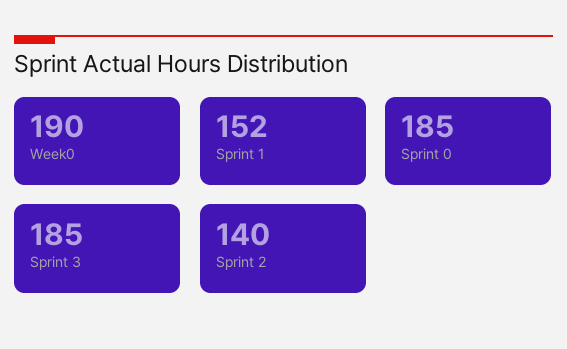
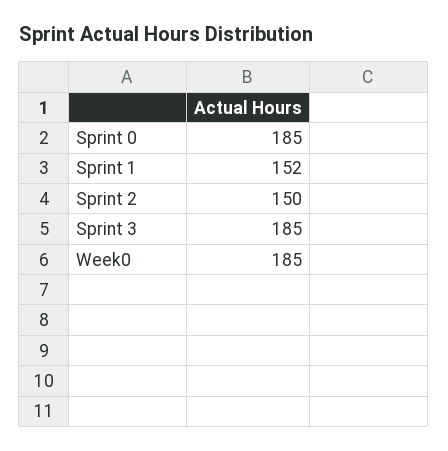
  {
-   "Week0": 190,
+   "Week0": 185,
    "Sprint 1": 152,
    "Sprint 0": 185,
    "Sprint 3": 185,
-   "Sprint 2": 140
+   "Sprint 2": 150
  }

